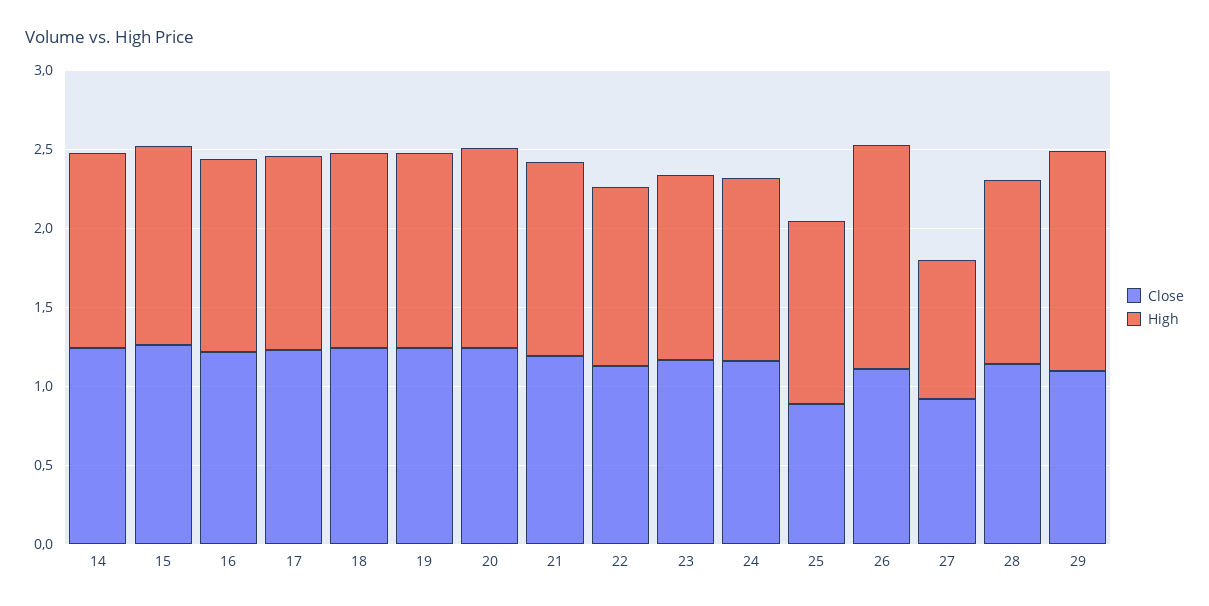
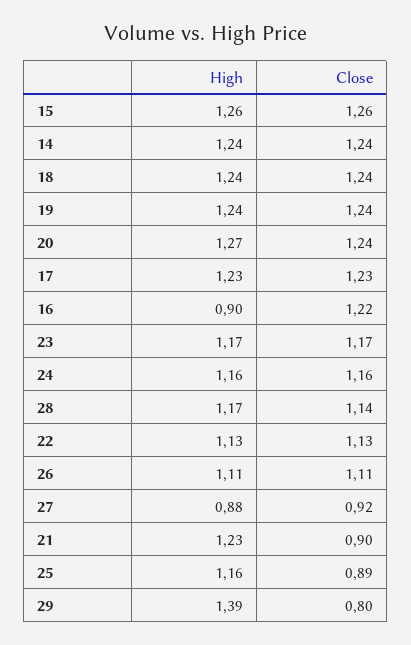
  {
    "Close": {
      "14": 1.24,
      "15": 1.26,
      "16": 1.22,
      "17": 1.23,
      "18": 1.24,
      "19": 1.24,
      "20": 1.24,
-     "21": 1.2,
+     "21": 0.9,
      "22": 1.13,
      "23": 1.17,
      "24": 1.16,
      "25": 0.89,
      "26": 1.11,
      "27": 0.92,
      "28": 1.14,
-     "29": 1.1
+     "29": 0.8
    },
    "High": {
      "14": 1.24,
      "15": 1.26,
-     "16": 1.2,
+     "16": 0.9,
      "17": 1.23,
      "18": 1.24,
      "19": 1.24,
      "20": 1.27,
      "21": 1.23,
      "22": 1.13,
      "23": 1.17,
      "24": 1.16,
      "25": 1.16,
-     "26": 1.4,
+     "26": 1.11,
      "27": 0.88,
      "28": 1.17,
      "29": 1.39
    }
  }

